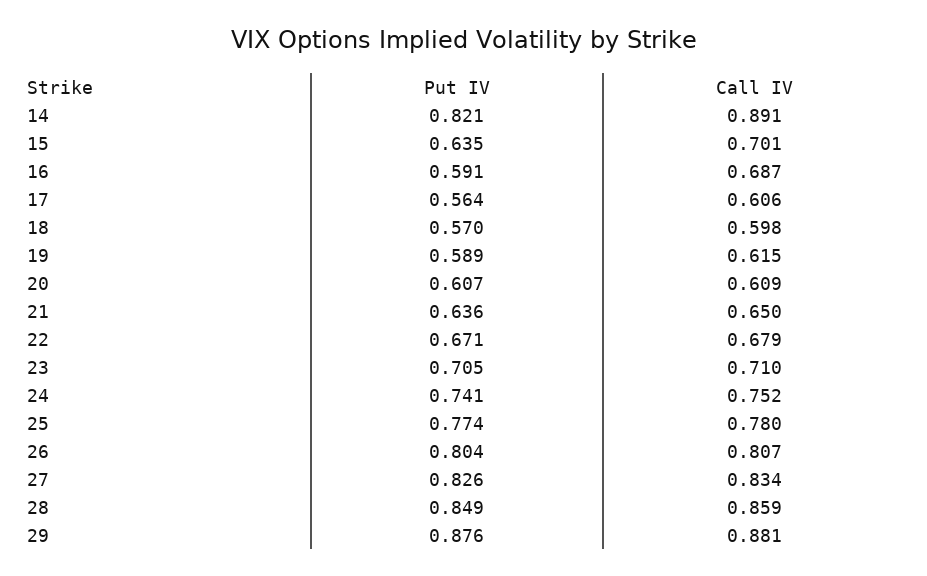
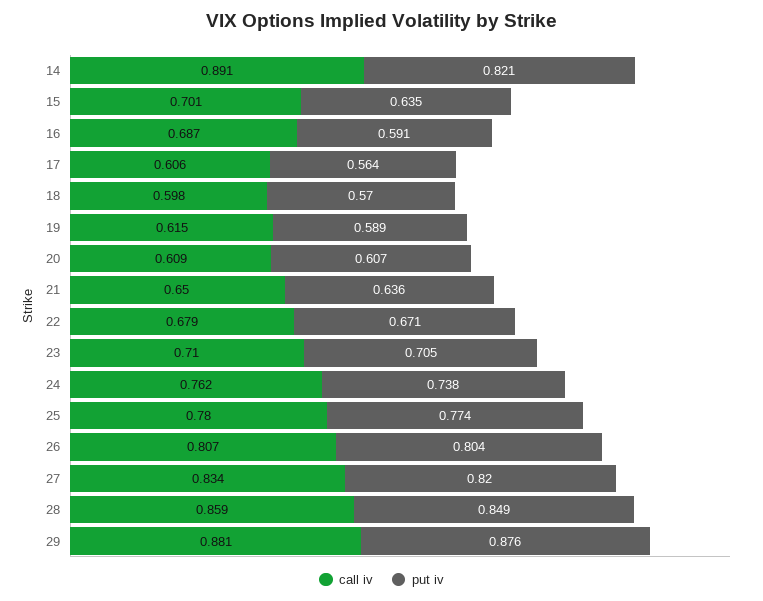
  {
    "Put IV": {
      "14": 0.821,
      "15": 0.635,
      "16": 0.591,
      "17": 0.564,
      "18": 0.57,
      "19": 0.589,
      "20": 0.607,
      "21": 0.636,
      "22": 0.671,
      "23": 0.705,
-     "24": 0.741,
+     "24": 0.738,
      "25": 0.774,
      "26": 0.804,
-     "27": 0.826,
+     "27": 0.82,
      "28": 0.849,
      "29": 0.876
    },
    "Call IV": {
      "14": 0.891,
      "15": 0.701,
      "16": 0.687,
      "17": 0.606,
      "18": 0.598,
      "19": 0.615,
      "20": 0.609,
      "21": 0.65,
      "22": 0.679,
      "23": 0.71,
-     "24": 0.752,
+     "24": 0.762,
      "25": 0.78,
      "26": 0.807,
      "27": 0.834,
      "28": 0.859,
      "29": 0.881
    }
  }

